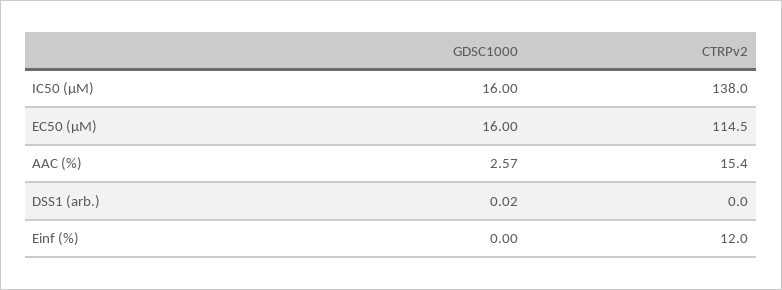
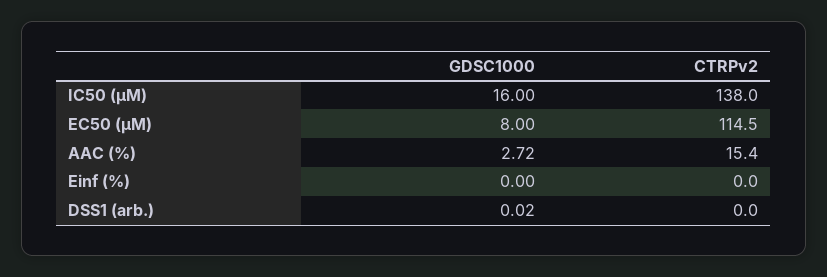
  {
    "GDSC1000": {
      "IC50 (µM)": 16,
-     "EC50 (µM)": 16,
+     "EC50 (µM)": 8,
-     "AAC (%)": 2.57,
+     "AAC (%)": 2.72,
      "DSS1 (arb.)": 0.02,
      "Einf (%)": 0
    },
    "CTRPv2": {
      "IC50 (µM)": 138,
      "EC50 (µM)": 114.5,
      "AAC (%)": 15.4,
      "DSS1 (arb.)": 0,
-     "Einf (%)": 12
+     "Einf (%)": 0
    }
  }

